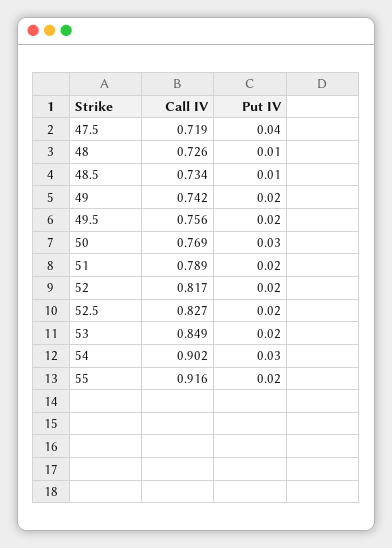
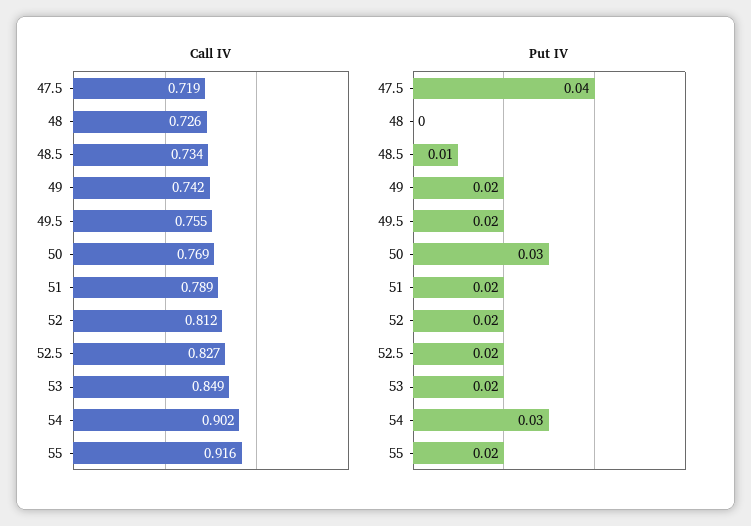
  {
    "Call IV": {
      "47.5": 0.719,
      "48": 0.726,
      "48.5": 0.734,
      "49": 0.742,
-     "49.5": 0.756,
+     "49.5": 0.755,
      "50": 0.769,
      "51": 0.789,
-     "52": 0.817,
+     "52": 0.812,
      "52.5": 0.827,
      "53": 0.849,
      "54": 0.902,
      "55": 0.916
    },
    "Put IV": {
      "47.5": 0.04,
-     "48": 0.01,
+     "48": 0,
      "48.5": 0.01,
      "49": 0.02,
      "49.5": 0.02,
      "50": 0.03,
      "51": 0.02,
      "52": 0.02,
      "52.5": 0.02,
      "53": 0.02,
      "54": 0.03,
      "55": 0.02
    }
  }

